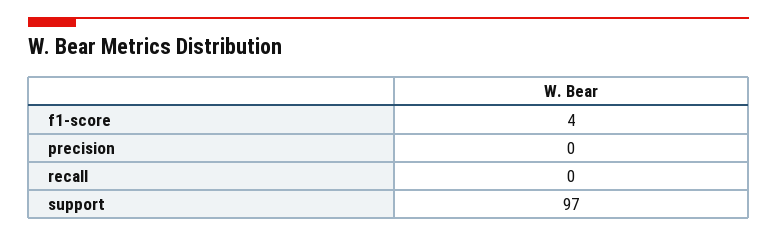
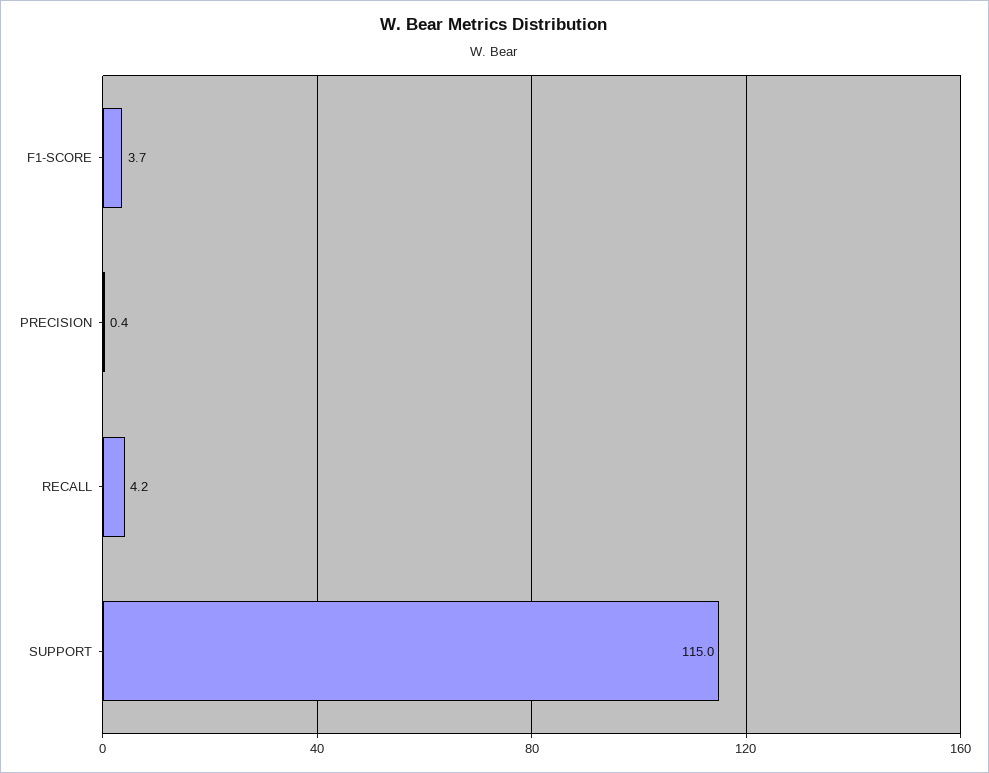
  {
    "f1-score": 3.7,
    "precision": 0.4,
-   "recall": 0,
+   "recall": 4.2,
-   "support": 97
+   "support": 115
  }

